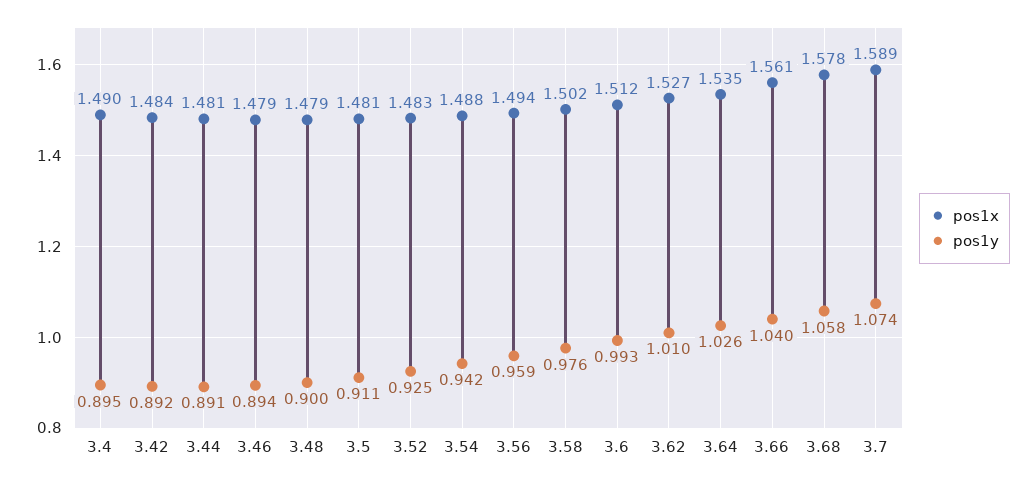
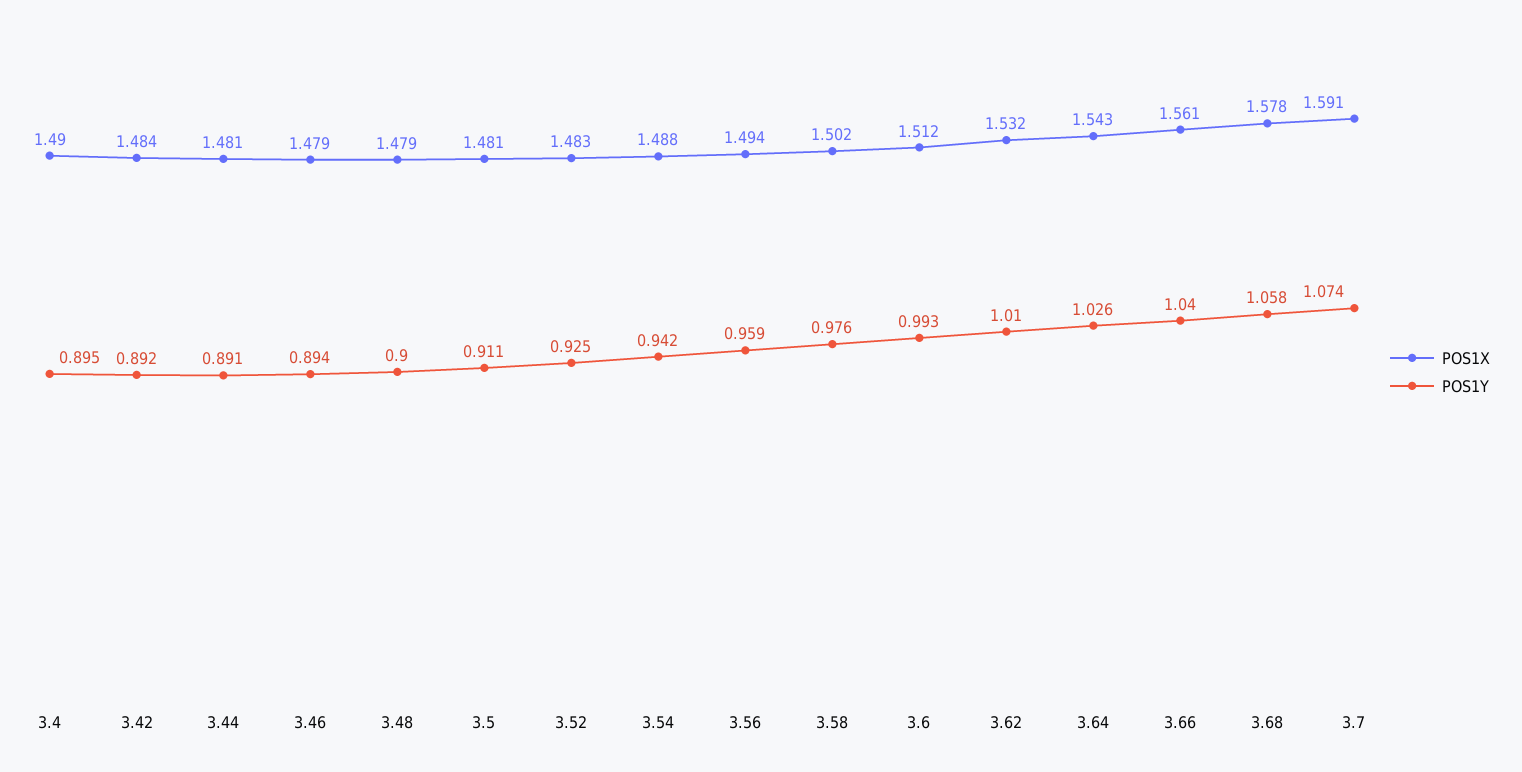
  {
    "pos1x": {
      "3.4": 1.49,
      "3.42": 1.484,
      "3.44": 1.481,
      "3.46": 1.479,
      "3.48": 1.479,
      "3.5": 1.481,
      "3.52": 1.483,
      "3.54": 1.488,
      "3.56": 1.494,
      "3.58": 1.502,
      "3.6": 1.512,
-     "3.62": 1.527,
+     "3.62": 1.532,
-     "3.64": 1.535,
+     "3.64": 1.543,
      "3.66": 1.561,
      "3.68": 1.578,
-     "3.7": 1.589
+     "3.7": 1.591
    },
    "pos1y": {
      "3.4": 0.895,
      "3.42": 0.892,
      "3.44": 0.891,
      "3.46": 0.894,
      "3.48": 0.9,
      "3.5": 0.911,
      "3.52": 0.925,
      "3.54": 0.942,
      "3.56": 0.959,
      "3.58": 0.976,
      "3.6": 0.993,
      "3.62": 1.01,
      "3.64": 1.026,
      "3.66": 1.04,
      "3.68": 1.058,
      "3.7": 1.074
    }
  }

